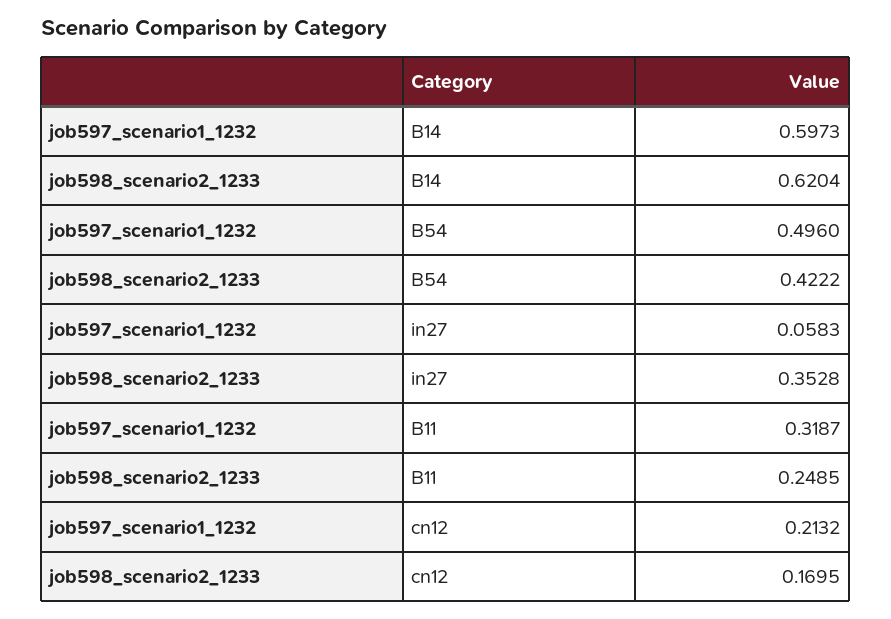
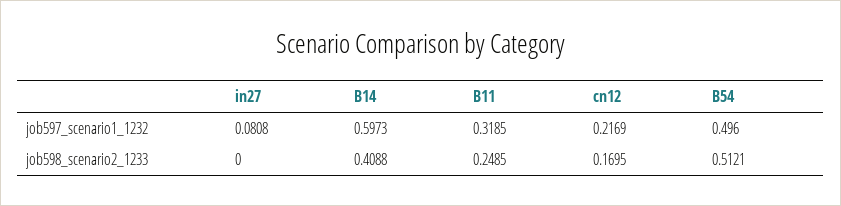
  {
    "job597_scenario1_1232": {
      "B14": 0.5973,
      "B54": 0.496,
-     "in27": 0.0583,
+     "in27": 0.0808,
-     "B11": 0.3187,
+     "B11": 0.3185,
-     "cn12": 0.2132
+     "cn12": 0.2169
    },
    "job598_scenario2_1233": {
-     "B14": 0.6204,
+     "B14": 0.4088,
-     "B54": 0.4222,
+     "B54": 0.5121,
-     "in27": 0.3528,
+     "in27": 0,
      "B11": 0.2485,
      "cn12": 0.1695
    }
  }

